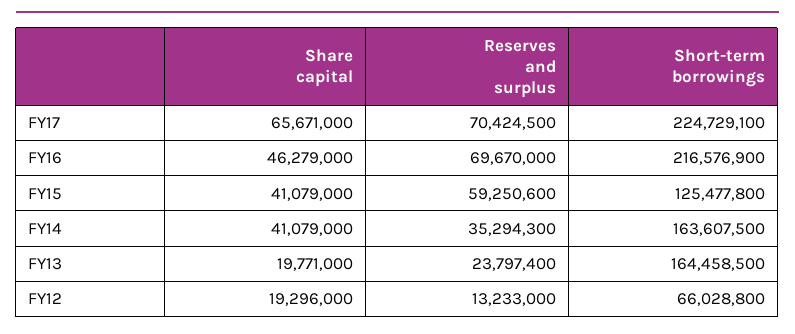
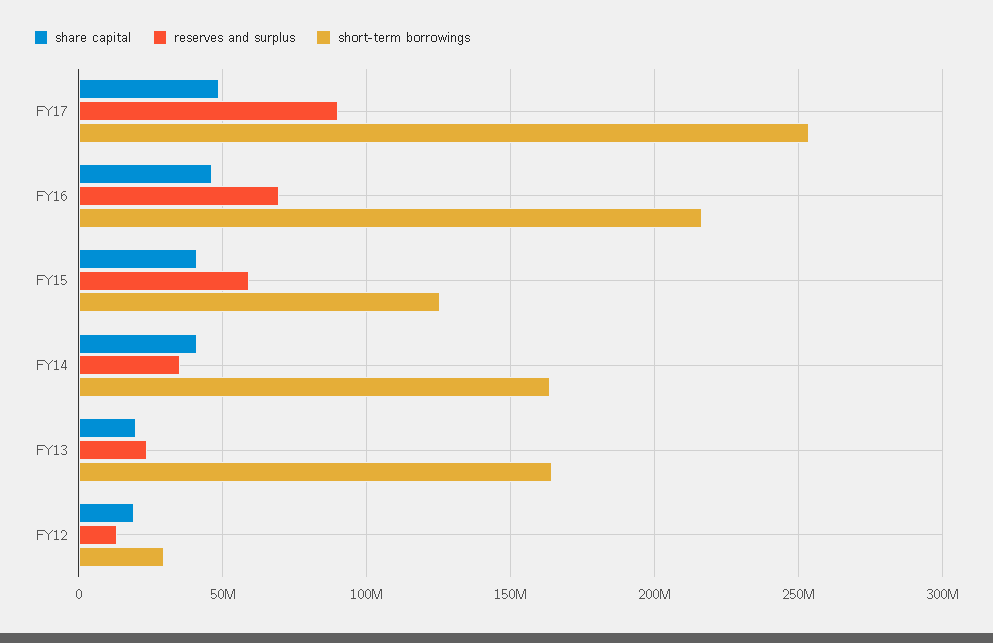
  {
    "Share capital": {
-     "FY17": 65671000,
+     "FY17": 50000000,
      "FY16": 46279000,
      "FY15": 41079000,
      "FY14": 41079000,
      "FY13": 19771000,
      "FY12": 19296000
    },
    "Reserves and surplus": {
-     "FY17": 70424500,
+     "FY17": 90000000,
      "FY16": 69670000,
      "FY15": 59250600,
      "FY14": 35294300,
      "FY13": 23797400,
      "FY12": 13233000
    },
    "Short-term borrowings": {
-     "FY17": 224729100,
+     "FY17": 255000000,
      "FY16": 216576900,
      "FY15": 125477800,
      "FY14": 163607500,
      "FY13": 164458500,
-     "FY12": 66028800
+     "FY12": 30000000
    }
  }

